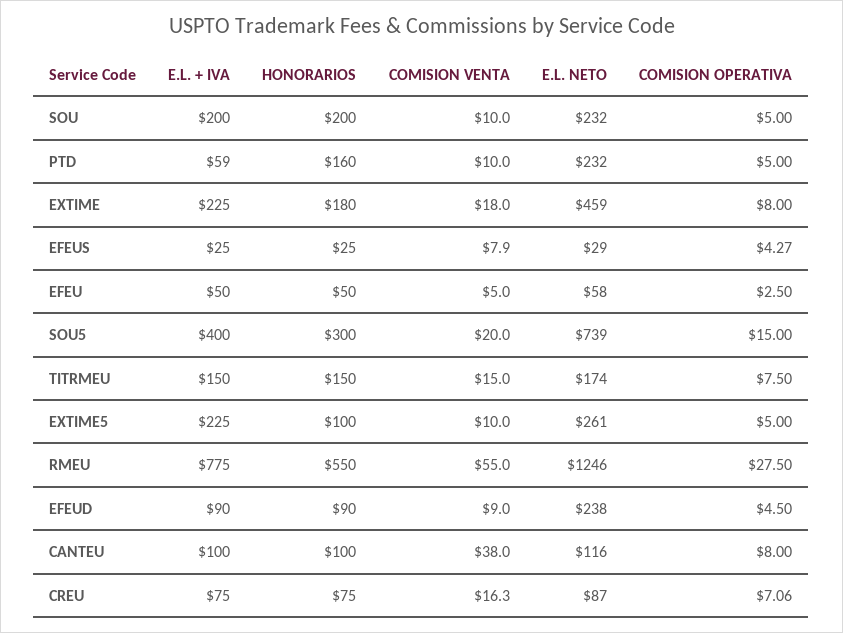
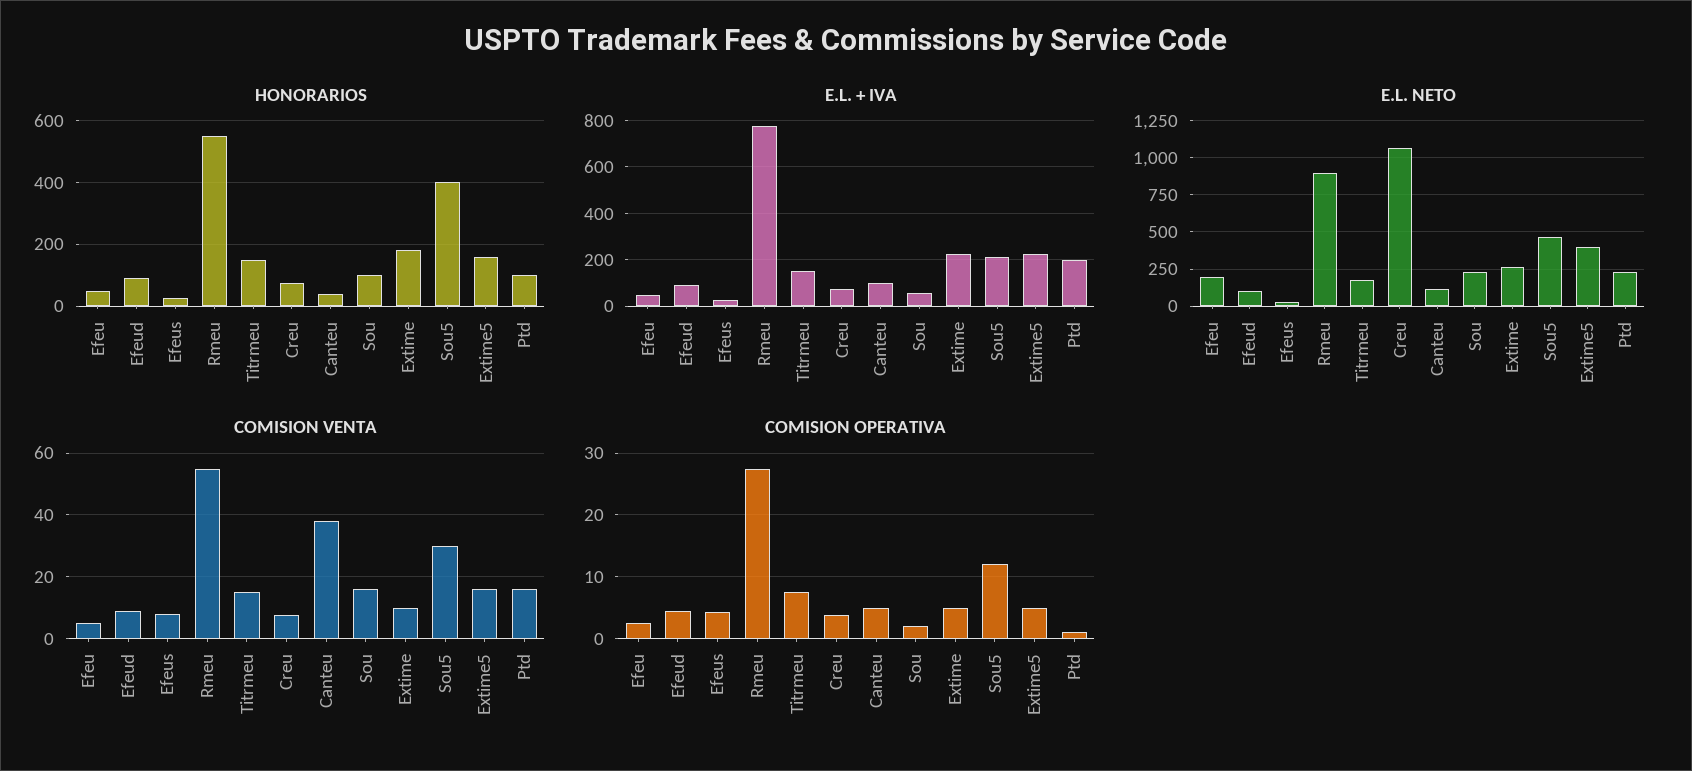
  {
    "E.L. + IVA": {
-     "SOU": 200,
+     "SOU": 50,
-     "PTD": 59,
+     "PTD": 200,
      "EXTIME": 225,
      "EFEUS": 25,
      "EFEU": 50,
-     "SOU5": 400,
+     "SOU5": 200,
      "TITRMEU": 150,
      "EXTIME5": 225,
      "RMEU": 775,
      "EFEUD": 90,
      "CANTEU": 100,
      "CREU": 75
    },
    "HONORARIOS": {
-     "SOU": 200,
+     "SOU": 100,
-     "PTD": 160,
+     "PTD": 100,
      "EXTIME": 180,
      "EFEUS": 25,
      "EFEU": 50,
-     "SOU5": 300,
+     "SOU5": 400,
      "TITRMEU": 150,
-     "EXTIME5": 100,
+     "EXTIME5": 160,
      "RMEU": 550,
      "EFEUD": 90,
-     "CANTEU": 100,
+     "CANTEU": 40,
      "CREU": 75
    },
    "COMISION VENTA": {
-     "SOU": 10,
+     "SOU": 16,
-     "PTD": 10,
+     "PTD": 16,
-     "EXTIME": 18,
+     "EXTIME": 10,
      "EFEUS": 7.9,
      "EFEU": 5,
-     "SOU5": 20,
+     "SOU5": 30,
      "TITRMEU": 15,
-     "EXTIME5": 10,
+     "EXTIME5": 16,
      "RMEU": 55,
      "EFEUD": 9,
      "CANTEU": 38,
-     "CREU": 16.3
+     "CREU": 8
    },
    "E.L. NETO": {
      "SOU": 232,
      "PTD": 232,
-     "EXTIME": 459,
+     "EXTIME": 250,
      "EFEUS": 29,
-     "EFEU": 58,
+     "EFEU": 200,
-     "SOU5": 739,
+     "SOU5": 450,
      "TITRMEU": 174,
-     "EXTIME5": 261,
+     "EXTIME5": 400,
-     "RMEU": 1246,
+     "RMEU": 900,
-     "EFEUD": 238,
+     "EFEUD": 100,
      "CANTEU": 116,
-     "CREU": 87
+     "CREU": 1050
    },
    "COMISION OPERATIVA": {
-     "SOU": 5,
+     "SOU": 2,
-     "PTD": 5,
+     "PTD": 1,
-     "EXTIME": 8,
+     "EXTIME": 5,
      "EFEUS": 4.27,
      "EFEU": 2.5,
-     "SOU5": 15,
+     "SOU5": 12,
      "TITRMEU": 7.5,
      "EXTIME5": 5,
      "RMEU": 27.5,
      "EFEUD": 4.5,
-     "CANTEU": 8,
+     "CANTEU": 5,
-     "CREU": 7.06
+     "CREU": 4
    }
  }

